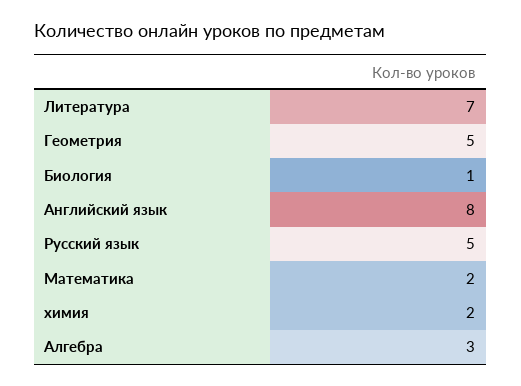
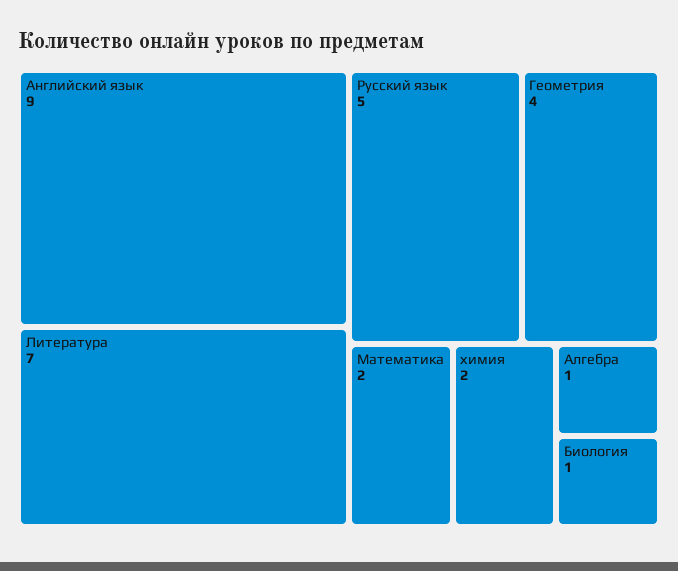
  {
    "Литература": 7,
-   "Геометрия": 5,
+   "Геометрия": 4,
    "Биология": 1,
-   "Английский язык": 8,
+   "Английский язык": 9,
    "Русский язык": 5,
    "Математика": 2,
    "химия": 2,
-   "Алгебра": 3
+   "Алгебра": 1
  }

